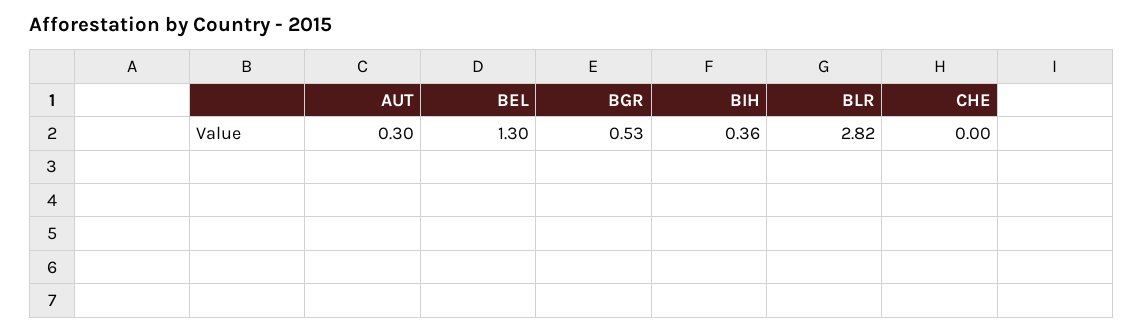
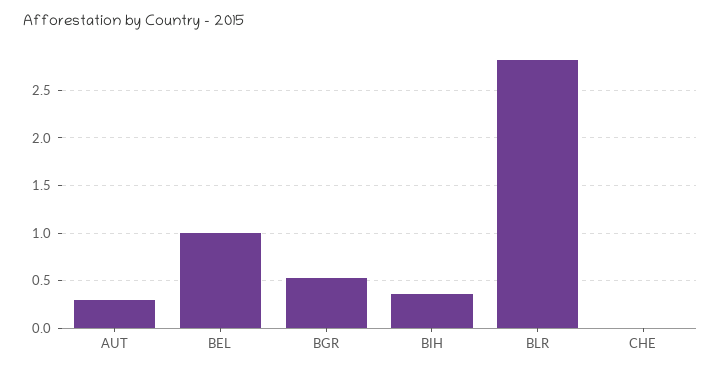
  {
    "AUT": 0.3,
-   "BEL": 1.3,
+   "BEL": 1,
    "BGR": 0.53,
    "BIH": 0.36,
    "BLR": 2.82,
    "CHE": 0
  }

